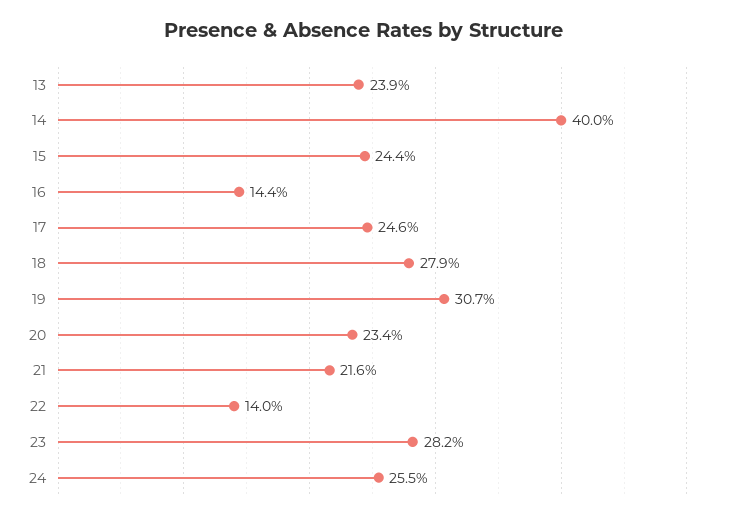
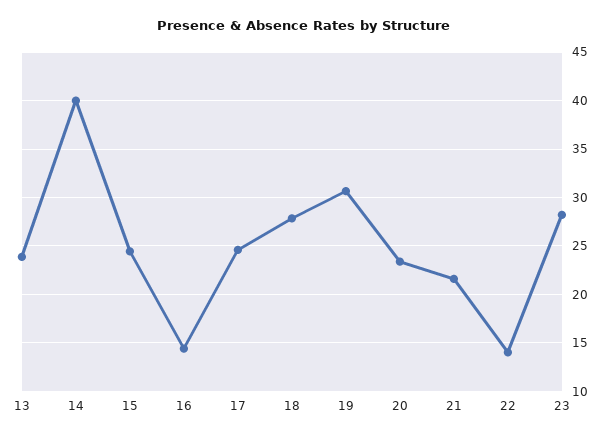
  {
    "13": 23.9,
    "14": 40,
    "15": 24.4,
    "16": 14.4,
    "17": 24.6,
    "18": 27.9,
    "19": 30.7,
    "20": 23.4,
    "21": 21.6,
    "22": 14,
-   "23": 28.2,
+   "23": 28.2
-   "24": 25.5
  }

